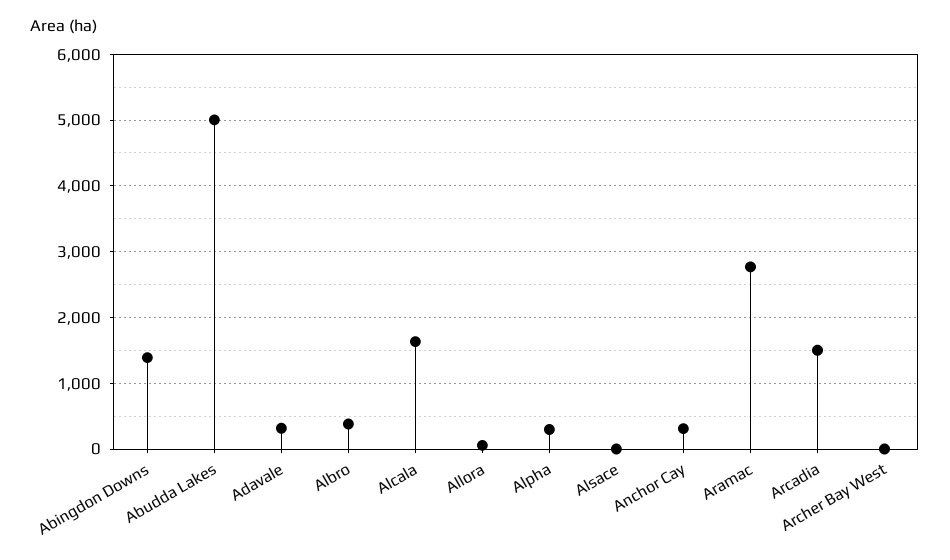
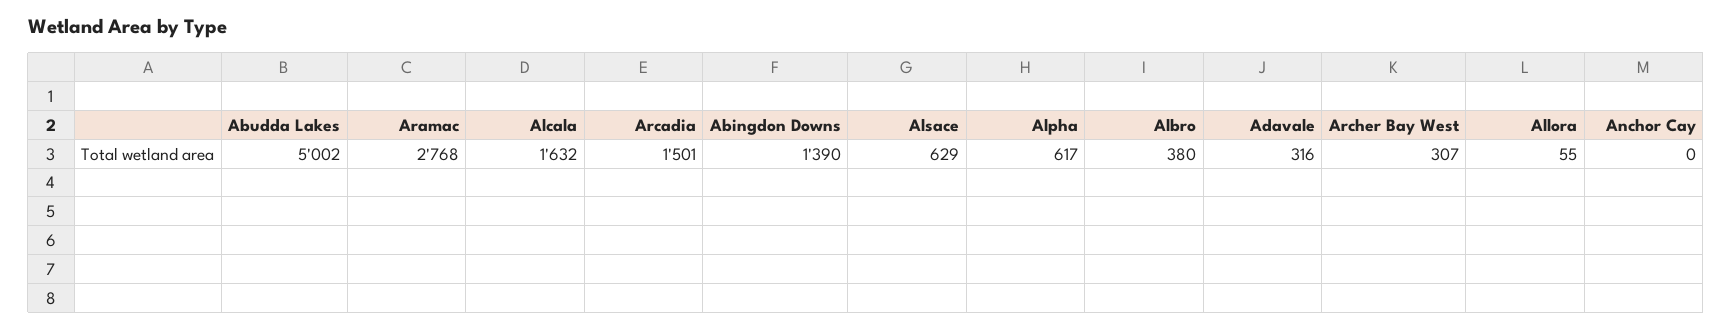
  {
    "Abingdon Downs": 1390,
    "Abudda Lakes": 5002,
    "Adavale": 316,
    "Albro": 380,
    "Alcala": 1632,
    "Allora": 55,
-   "Alpha": 300,
+   "Alpha": 617,
-   "Alsace": 0,
+   "Alsace": 629,
-   "Anchor Cay": 300,
+   "Anchor Cay": 0,
    "Aramac": 2768,
    "Arcadia": 1501,
-   "Archer Bay West": 0
+   "Archer Bay West": 307
  }

